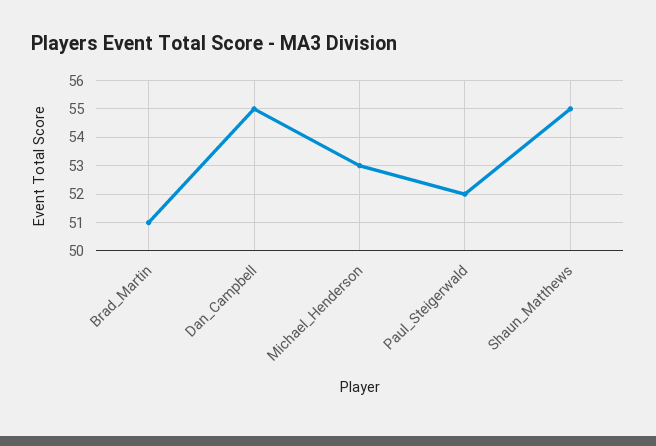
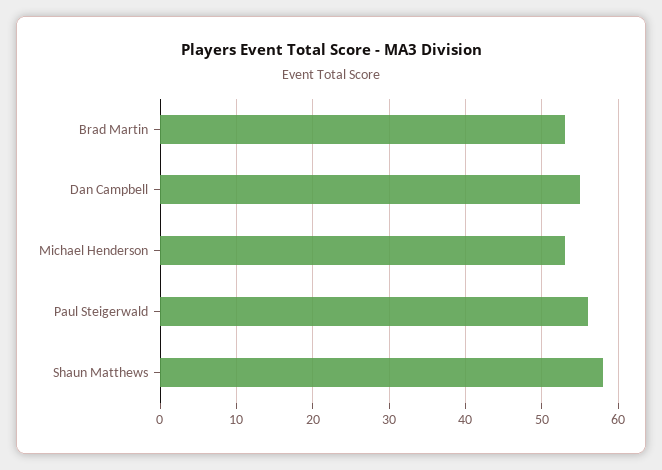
  {
-   "Brad_Martin": 51,
+   "Brad_Martin": 53,
    "Dan_Campbell": 55,
    "Michael_Henderson": 53,
-   "Paul_Steigerwald": 52,
+   "Paul_Steigerwald": 56,
-   "Shaun_Matthews": 55
+   "Shaun_Matthews": 58
  }

